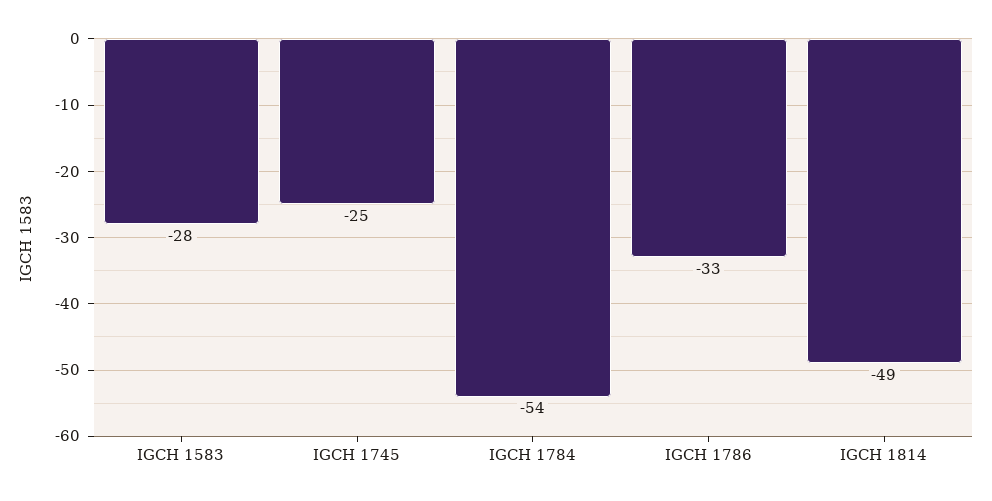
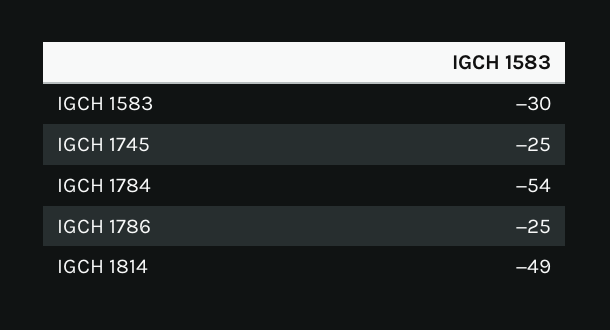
  {
-   "IGCH 1583": -28,
+   "IGCH 1583": -30,
    "IGCH 1745": -25,
    "IGCH 1784": -54,
-   "IGCH 1786": -33,
+   "IGCH 1786": -25,
    "IGCH 1814": -49
  }

